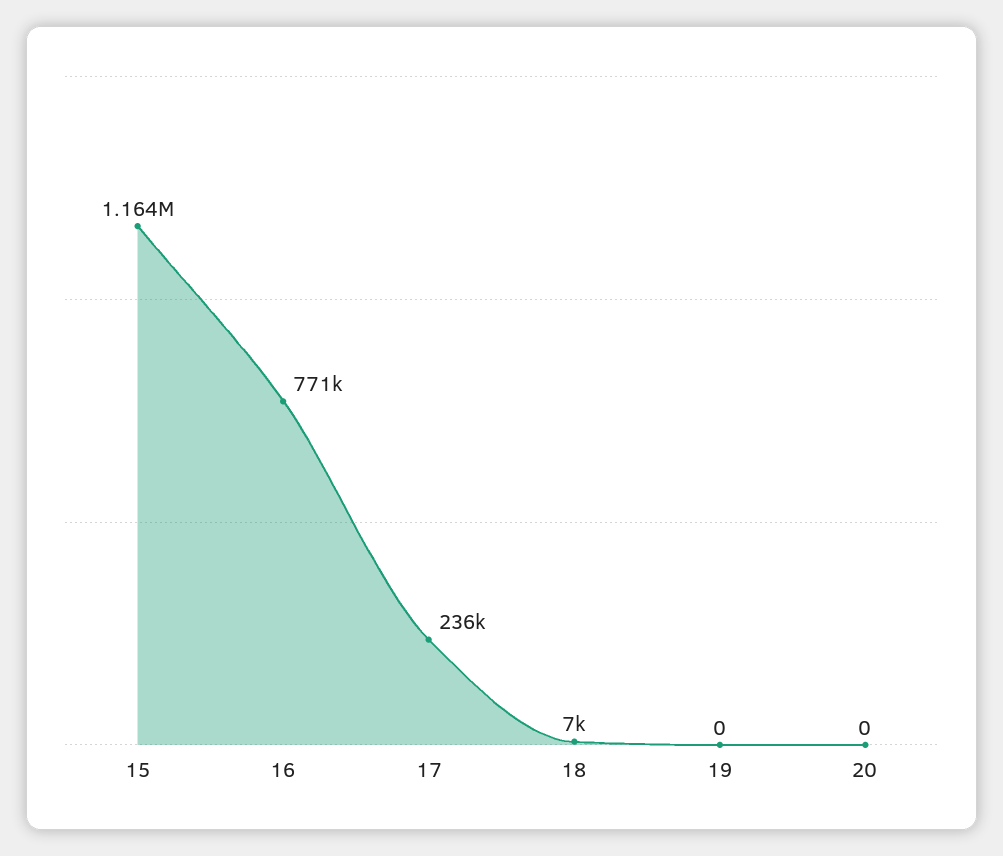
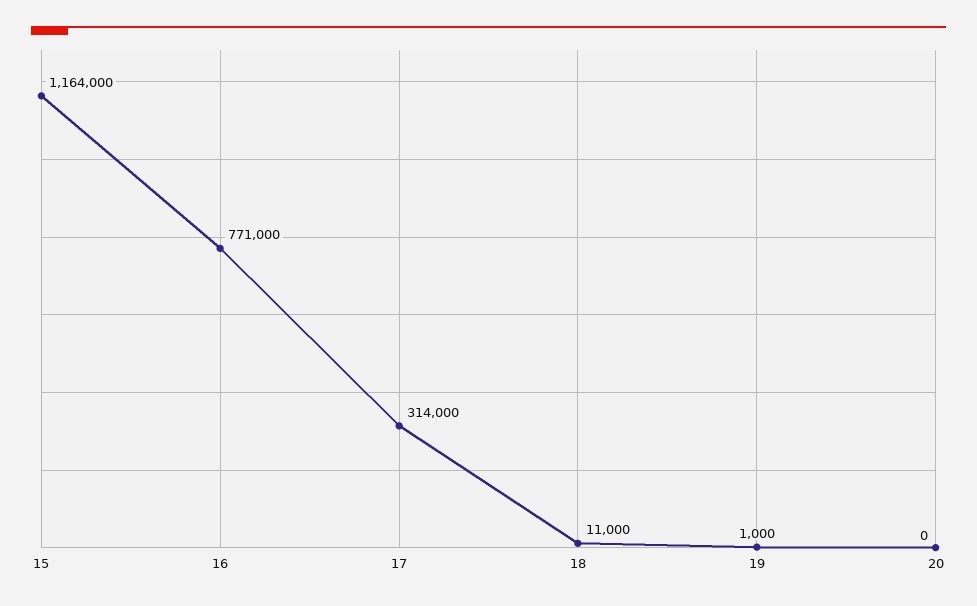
  {
    "15": 1164000,
    "16": 771000,
-   "17": 236000,
+   "17": 314000,
-   "18": 7000,
+   "18": 11000,
-   "19": 0,
+   "19": 1000,
    "20": 0
  }

